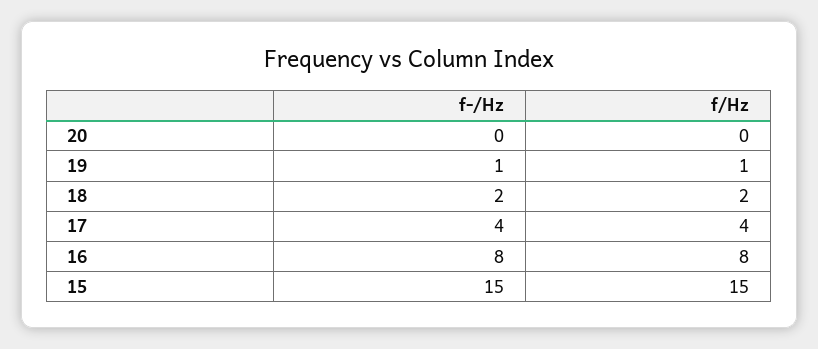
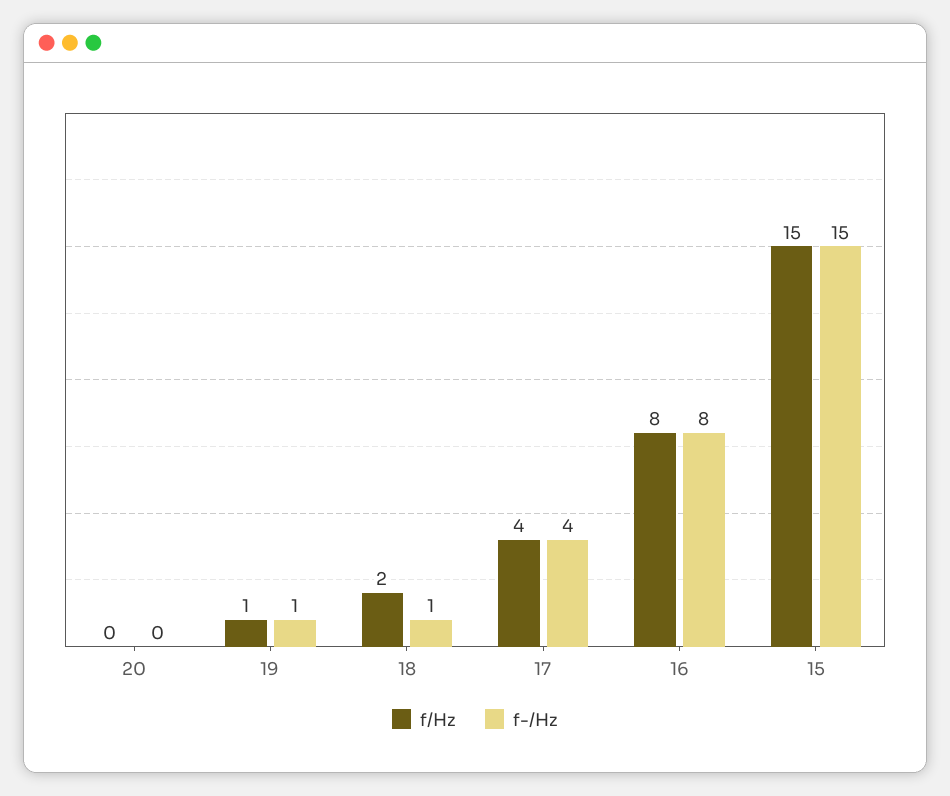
  {
    "f-/Hz": {
      "20": 0,
      "19": 1,
-     "18": 2,
+     "18": 1,
      "17": 4,
      "16": 8,
      "15": 15
    },
    "f/Hz": {
      "20": 0,
      "19": 1,
      "18": 2,
      "17": 4,
      "16": 8,
      "15": 15
    }
  }

